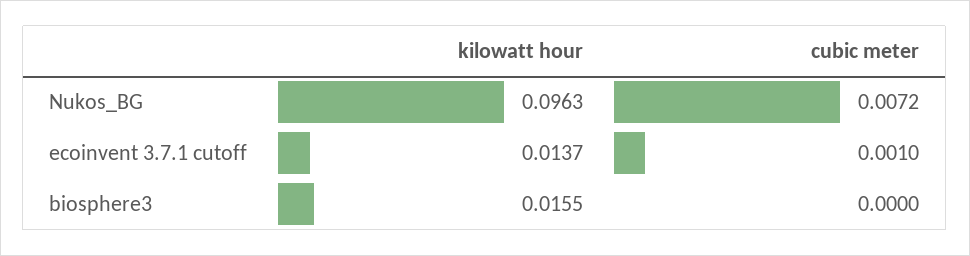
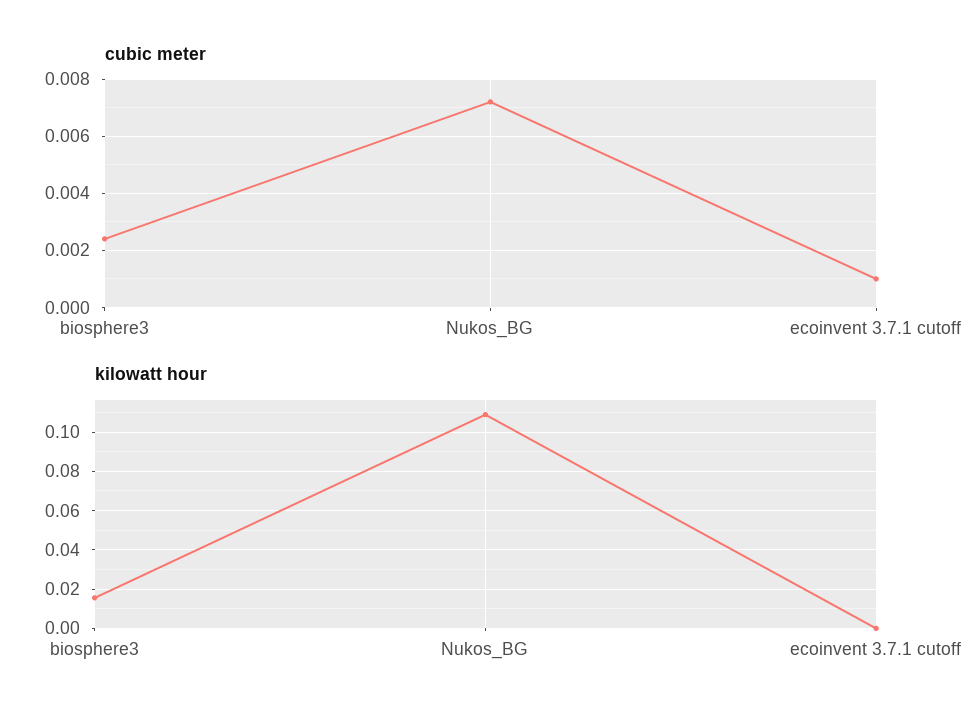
  {
    "kilowatt hour": {
-     "Nukos_BG": 0.0963,
+     "Nukos_BG": 0.11,
-     "ecoinvent 3.7.1 cutoff": 0.0137,
+     "ecoinvent 3.7.1 cutoff": 0,
      "biosphere3": 0.0155
    },
    "cubic meter": {
      "Nukos_BG": 0.0072,
      "ecoinvent 3.7.1 cutoff": 0.001,
-     "biosphere3": 0
+     "biosphere3": 0.0025
    }
  }

